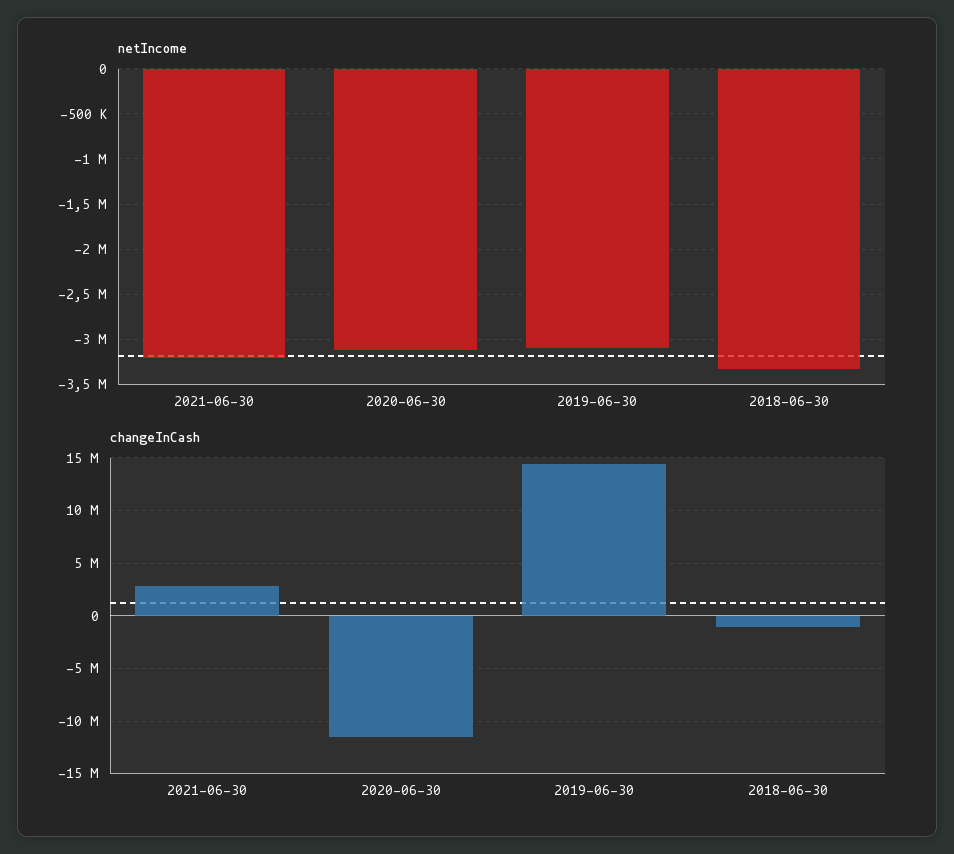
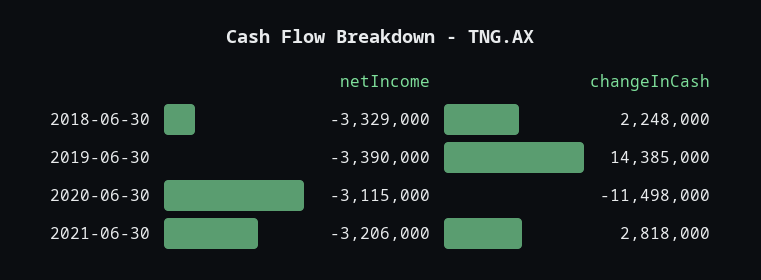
  {
    "netIncome": {
      "2021-06-30": -3206000,
      "2020-06-30": -3115000,
-     "2019-06-30": -3100000,
+     "2019-06-30": -3390000,
      "2018-06-30": -3329000
    },
    "changeInCash": {
      "2021-06-30": 2818000,
      "2020-06-30": -11498000,
      "2019-06-30": 14385000,
-     "2018-06-30": -1000000
+     "2018-06-30": 2248000
    }
  }

